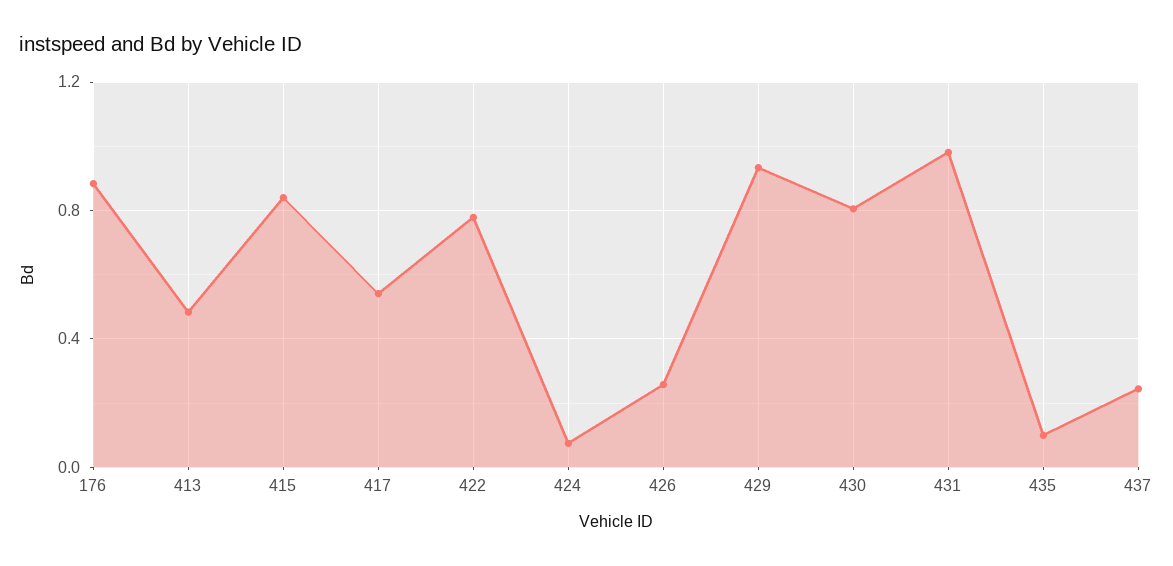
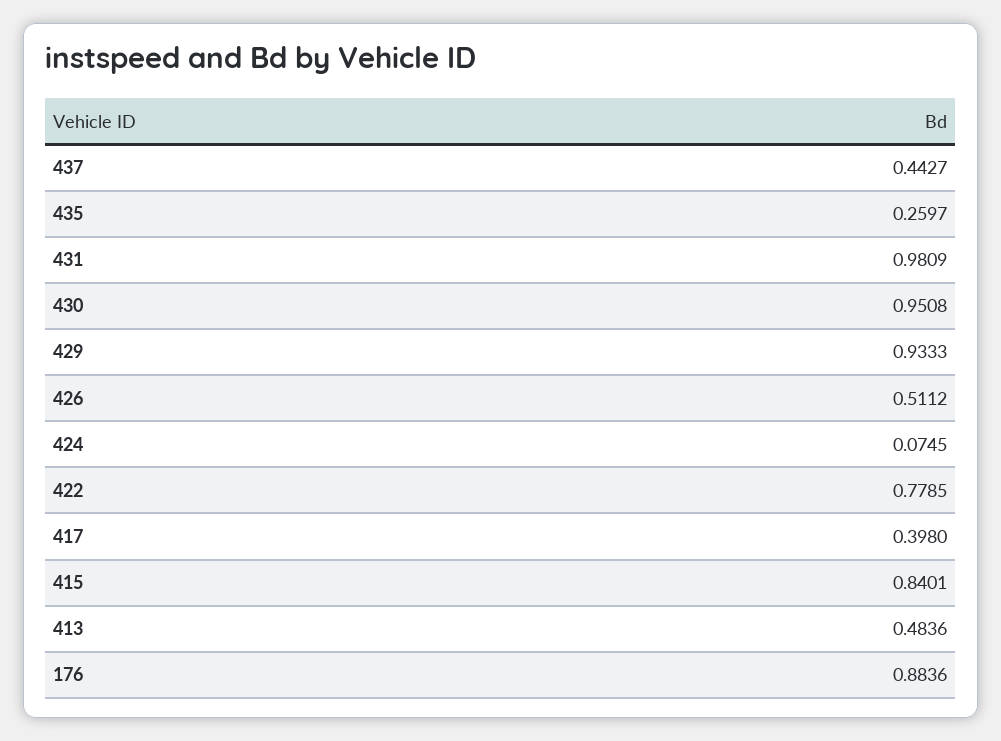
  {
    "176": 0.8836,
    "413": 0.4836,
    "415": 0.8401,
-   "417": 0.55,
+   "417": 0.398,
    "422": 0.7785,
    "424": 0.0745,
-   "426": 0.25,
+   "426": 0.5112,
    "429": 0.9333,
-   "430": 0.8,
+   "430": 0.9508,
    "431": 0.9809,
-   "435": 0.1,
+   "435": 0.2597,
-   "437": 0.25
+   "437": 0.4427
  }

